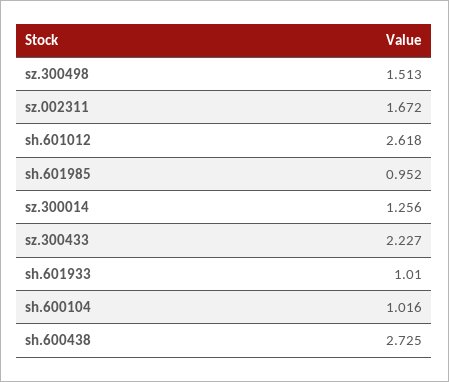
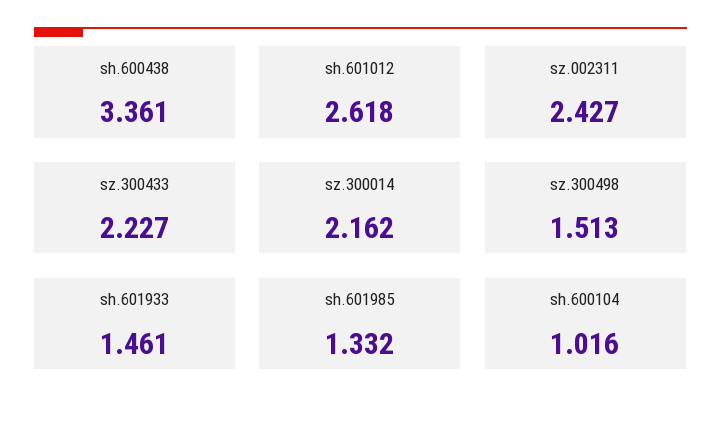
  {
    "sz.300498": 1.513,
-   "sz.002311": 1.672,
+   "sz.002311": 2.427,
    "sh.601012": 2.618,
-   "sh.601985": 0.952,
+   "sh.601985": 1.332,
-   "sz.300014": 1.256,
+   "sz.300014": 2.162,
    "sz.300433": 2.227,
-   "sh.601933": 1.01,
+   "sh.601933": 1.461,
    "sh.600104": 1.016,
-   "sh.600438": 2.725
+   "sh.600438": 3.361
  }

